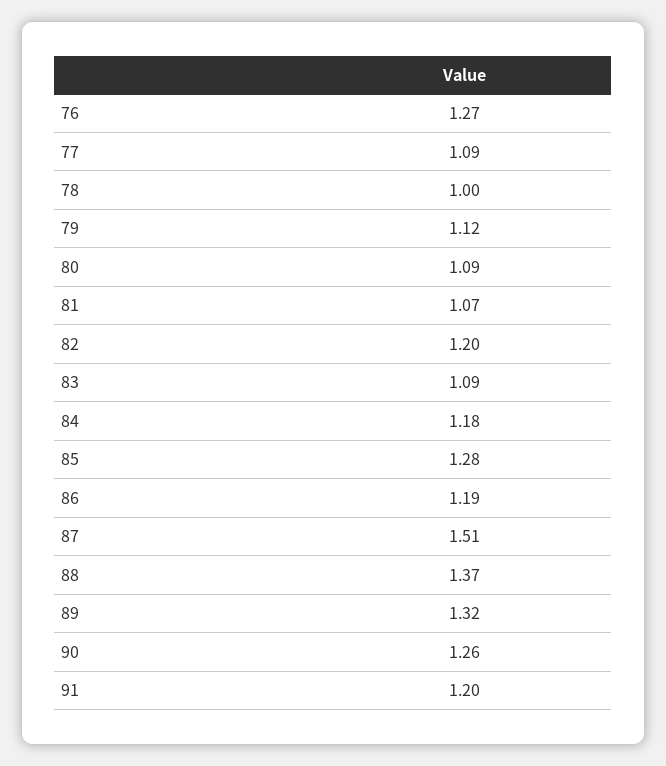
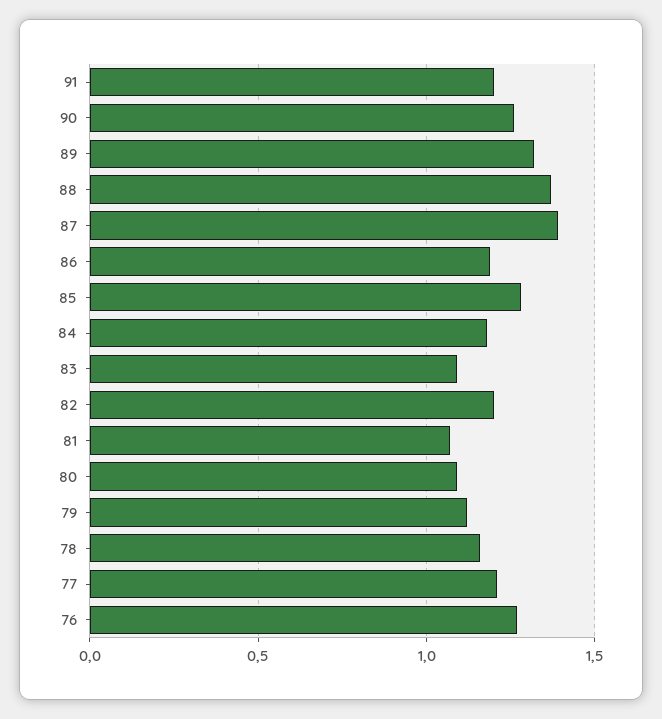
  {
    "76": 1.27,
-   "77": 1.09,
+   "77": 1.2,
-   "78": 1,
+   "78": 1.15,
    "79": 1.12,
    "80": 1.09,
    "81": 1.07,
    "82": 1.2,
    "83": 1.09,
    "84": 1.18,
    "85": 1.28,
    "86": 1.19,
-   "87": 1.51,
+   "87": 1.4,
    "88": 1.37,
    "89": 1.32,
    "90": 1.26,
    "91": 1.2
  }

